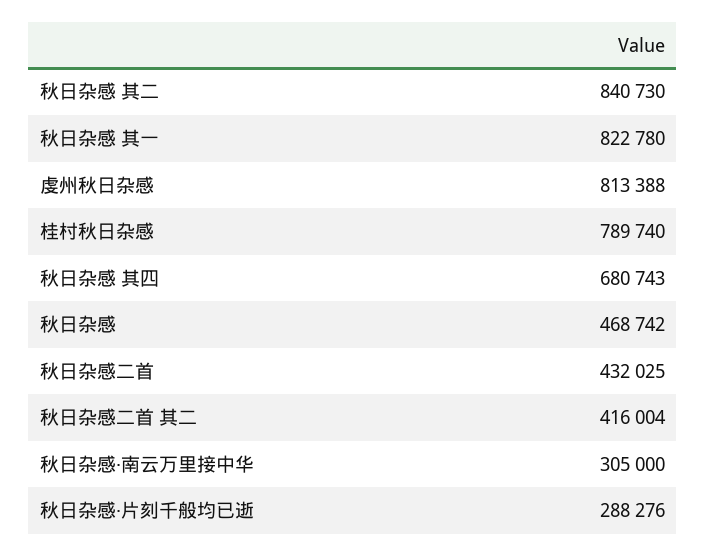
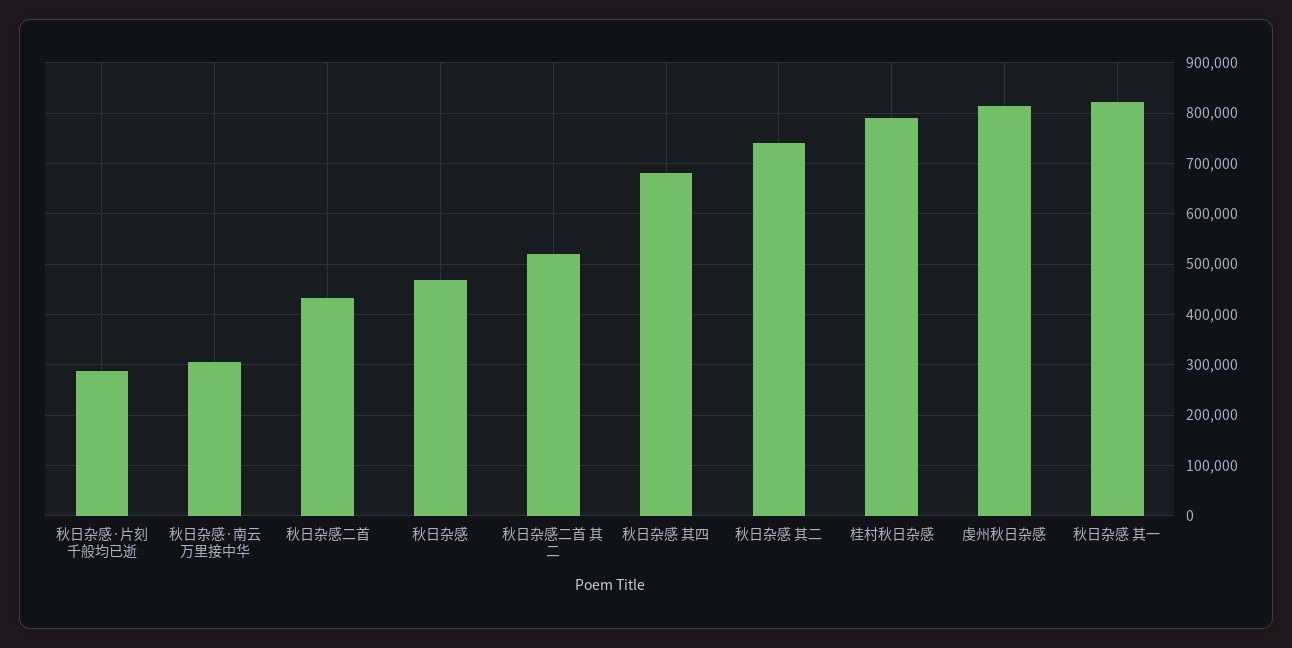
  {
-   "秋日杂感 其二": 840730,
+   "秋日杂感 其二": 740000,
    "秋日杂感 其一": 822780,
    "虔州秋日杂感": 813388,
    "桂村秋日杂感": 789740,
    "秋日杂感 其四": 680743,
    "秋日杂感": 468742,
    "秋日杂感二首": 432025,
-   "秋日杂感二首 其二": 416004,
+   "秋日杂感二首 其二": 520000,
    "秋日杂感·南云万里接中华": 305000,
    "秋日杂感·片刻千般均已逝": 288276
  }

